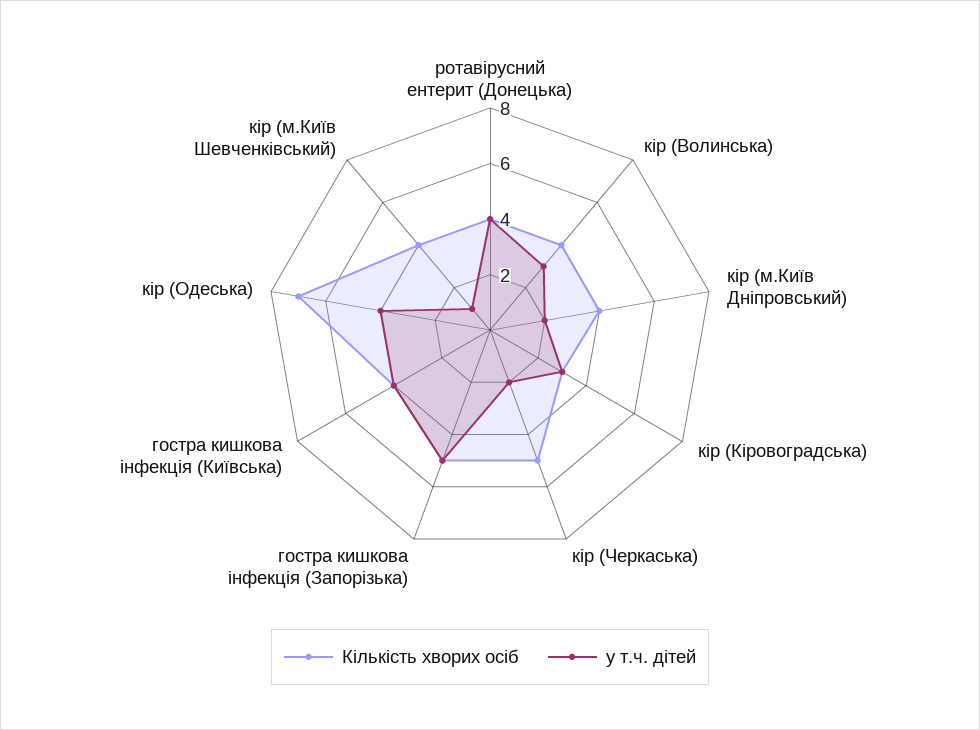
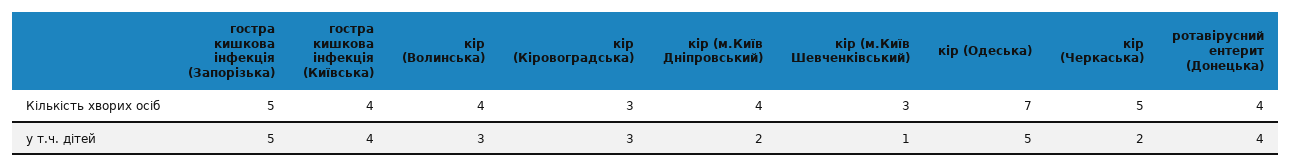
  {
    "Кількість хворих осіб": {
      "ротавірусний ентерит (Донецька)": 4,
      "кір (Волинська)": 4,
      "кір (м.Київ Дніпровський)": 4,
      "кір (Кіровоградська)": 3,
      "кір (Черкаська)": 5,
      "гостра кишкова інфекція (Запорізька)": 5,
      "гостра кишкова інфекція (Київська)": 4,
      "кір (Одеська)": 7,
-     "кір (м.Київ Шевченківський)": 4
+     "кір (м.Київ Шевченківський)": 3
    },
    "у т.ч. дітей": {
      "ротавірусний ентерит (Донецька)": 4,
      "кір (Волинська)": 3,
      "кір (м.Київ Дніпровський)": 2,
      "кір (Кіровоградська)": 3,
      "кір (Черкаська)": 2,
      "гостра кишкова інфекція (Запорізька)": 5,
      "гостра кишкова інфекція (Київська)": 4,
-     "кір (Одеська)": 4,
+     "кір (Одеська)": 5,
      "кір (м.Київ Шевченківський)": 1
    }
  }

